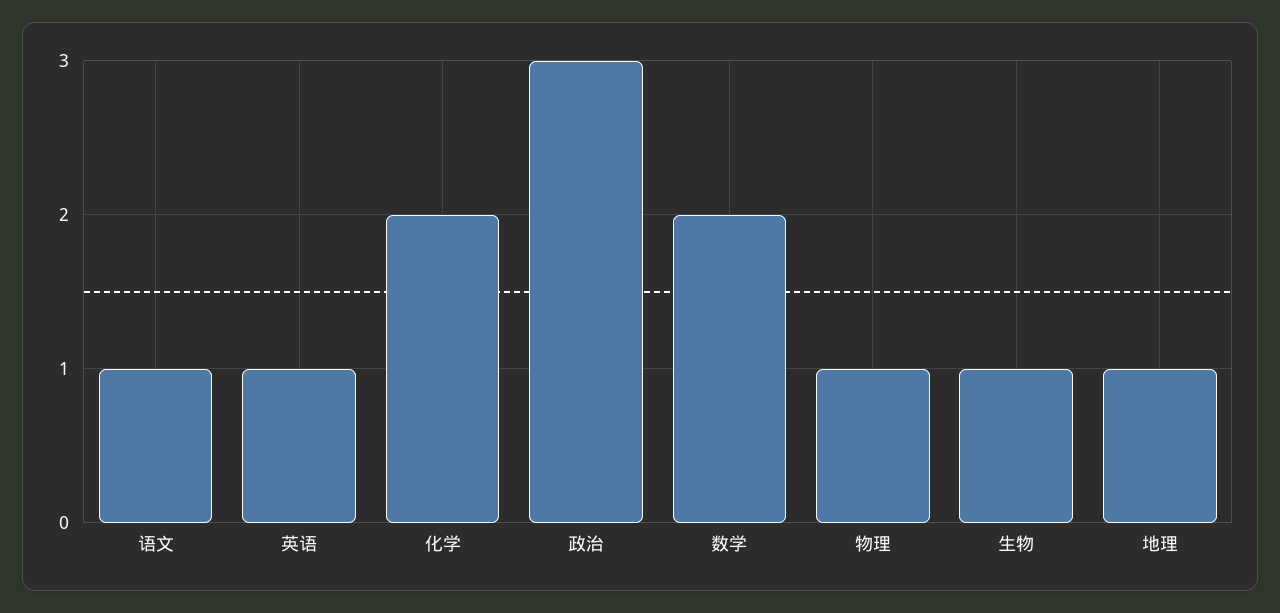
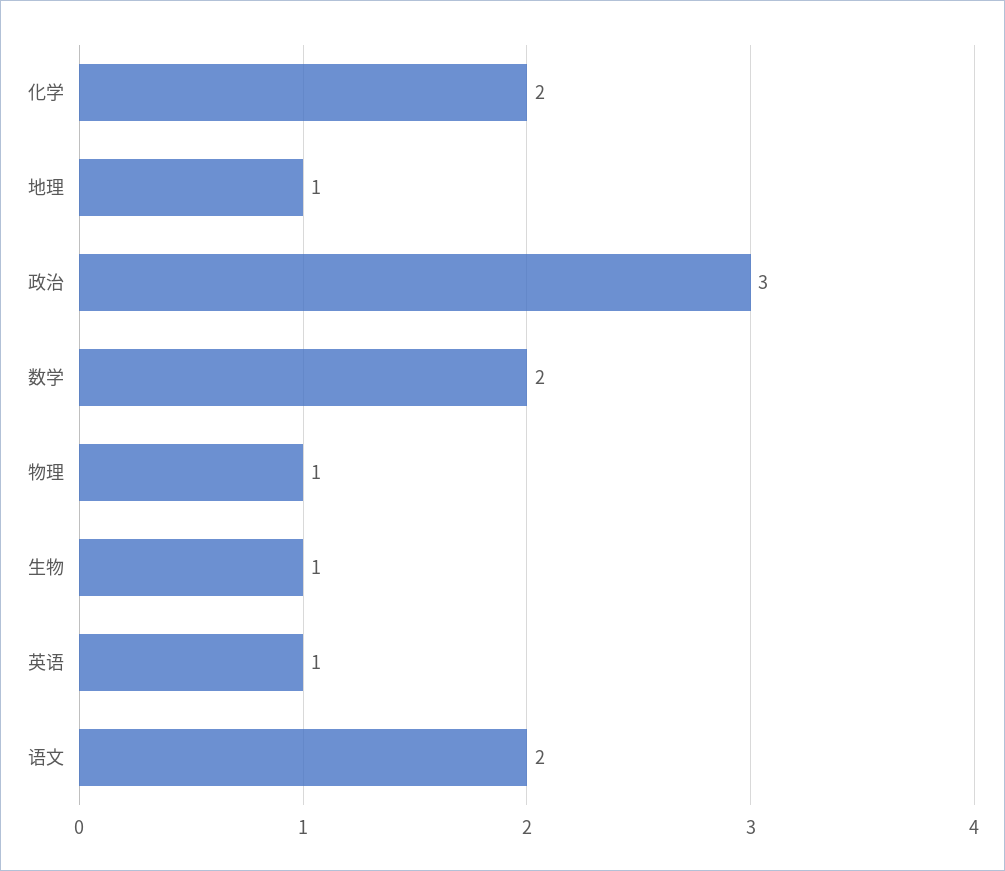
  {
-   "语文": 1,
+   "语文": 2,
    "英语": 1,
    "化学": 2,
    "政治": 3,
    "数学": 2,
    "物理": 1,
    "生物": 1,
    "地理": 1
  }

